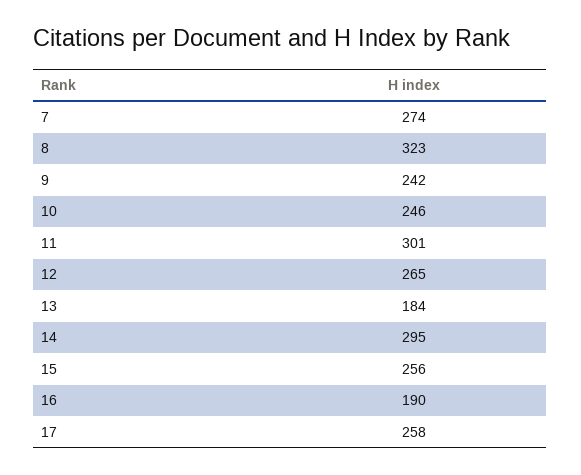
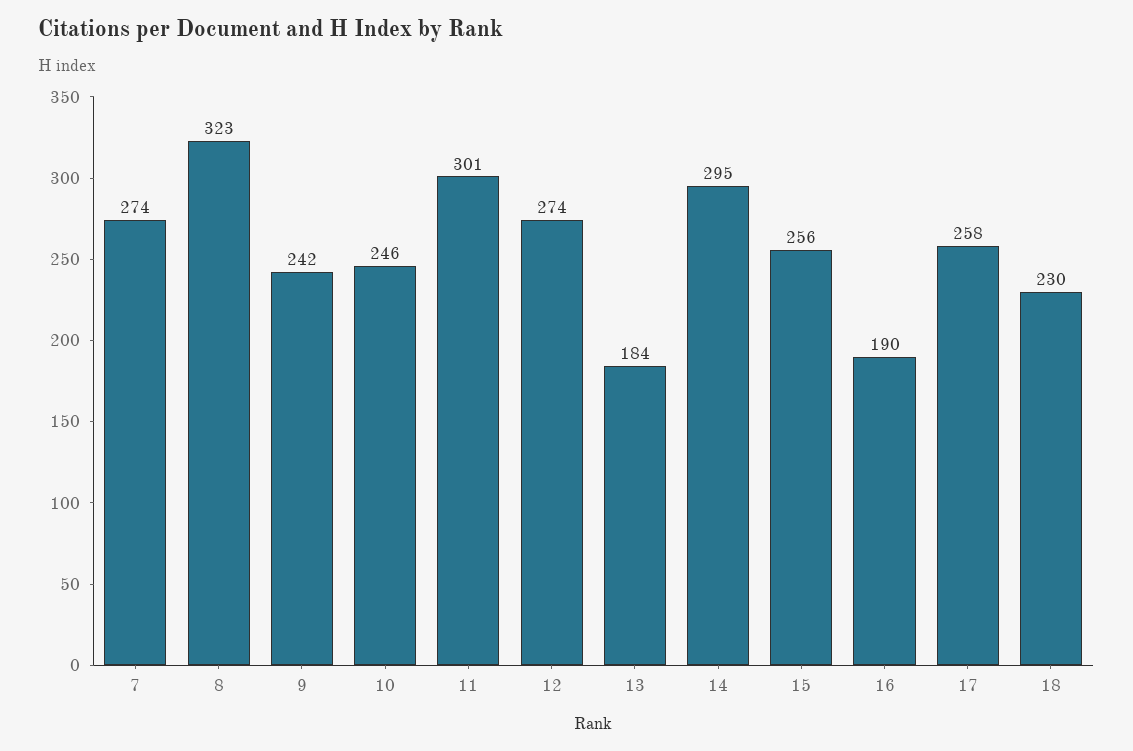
  {
    "7": 274,
    "8": 323,
    "9": 242,
    "10": 246,
    "11": 301,
-   "12": 265,
+   "12": 274,
    "13": 184,
    "14": 295,
    "15": 256,
    "16": 190,
-   "17": 258
+   "17": 258,
+   "18": 230
  }

